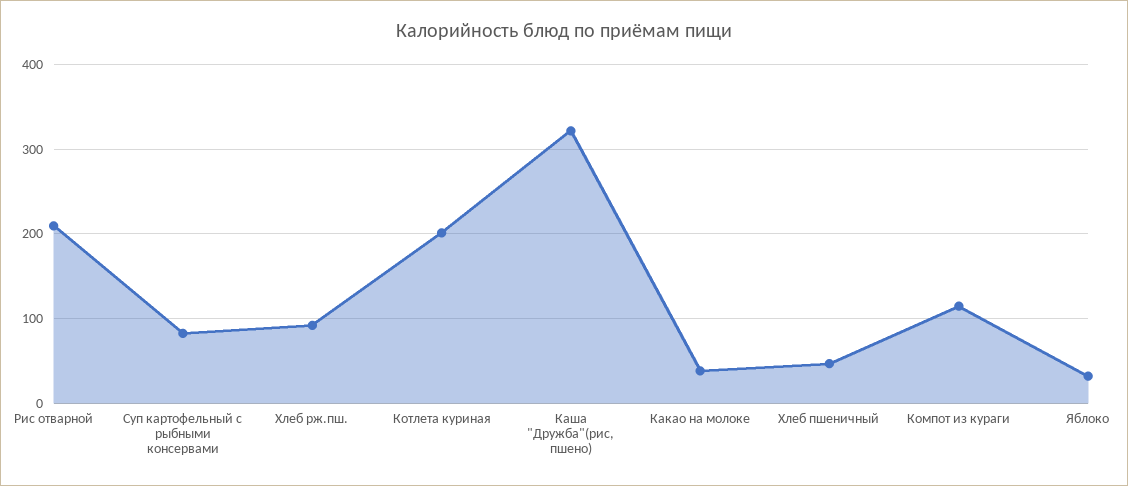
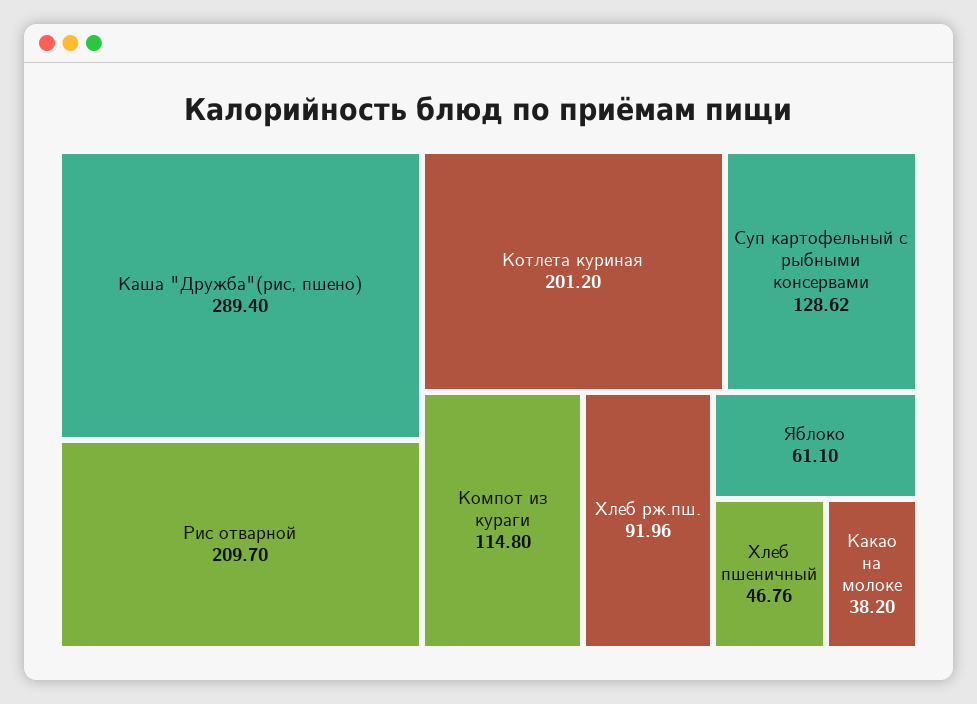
  {
    "Рис отварной": 209.7,
-   "Суп картофельный с рыбными консервами": 80,
+   "Суп картофельный с рыбными консервами": 128.62,
    "Хлеб рж.пш.": 91.96,
    "Котлета куриная": 201.2,
-   "Каша \"Дружба\"(рис, пшено)": 320,
+   "Каша \"Дружба\"(рис, пшено)": 289.4,
    "Какао на молоке": 38.2,
    "Хлеб пшеничный": 46.76,
    "Компот из кураги": 114.8,
-   "Яблоко": 30
+   "Яблоко": 61.1
  }

